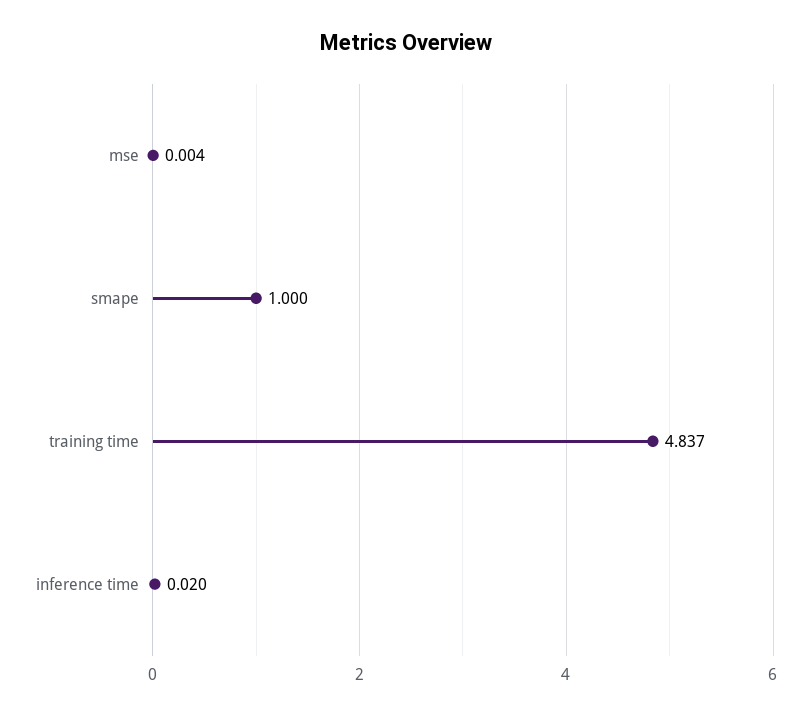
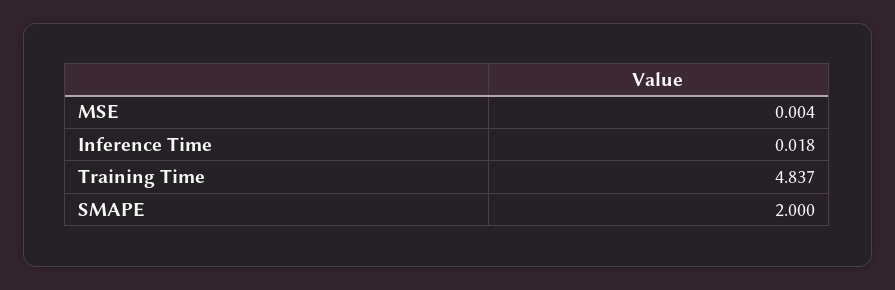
  {
    "mse": 0.004,
-   "smape": 1,
+   "smape": 2,
    "training time": 4.837,
-   "inference time": 0.02
+   "inference time": 0.018
  }

